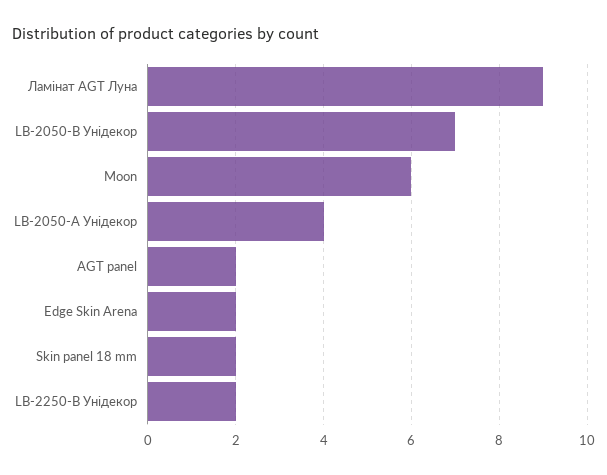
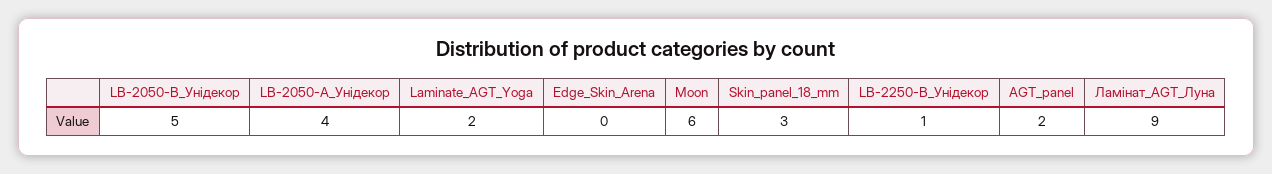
  {
    "Ламінат AGT Луна": 9,
-   "LB-2050-В Унідекор": 7,
+   "LB-2050-В Унідекор": 5,
    "Moon": 6,
    "LB-2050-А Унідекор": 4,
    "AGT panel": 2,
-   "Edge Skin Arena": 2,
+   "Edge Skin Arena": 0,
-   "Skin panel 18 mm": 2,
+   "Skin panel 18 mm": 3,
-   "LB-2250-В Унідекор": 2
+   "LB-2250-В Унідекор": 1,
+   "Laminate_AGT_Yoga": 2
  }

